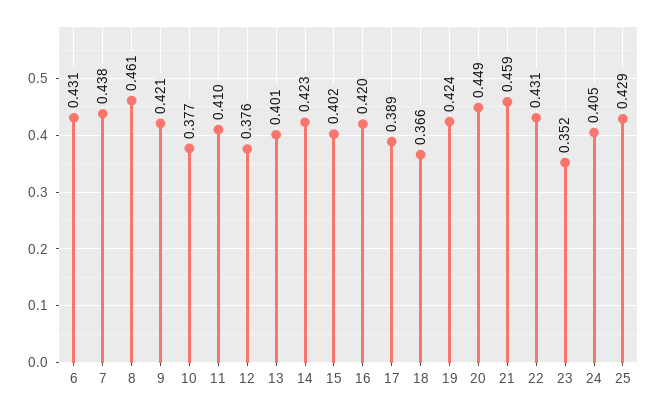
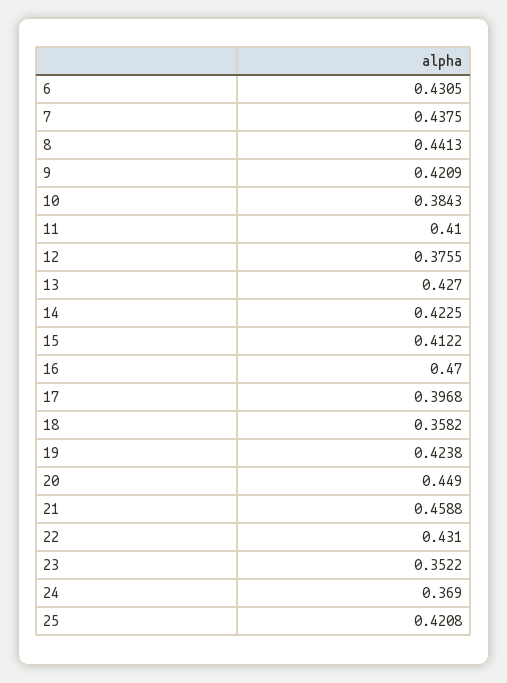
  {
    "6": 0.4305,
    "7": 0.4375,
-   "8": 0.461,
+   "8": 0.4413,
    "9": 0.4209,
-   "10": 0.377,
+   "10": 0.3843,
    "11": 0.41,
    "12": 0.3755,
-   "13": 0.401,
+   "13": 0.427,
    "14": 0.4225,
-   "15": 0.402,
+   "15": 0.4122,
-   "16": 0.42,
+   "16": 0.47,
-   "17": 0.389,
+   "17": 0.3968,
-   "18": 0.366,
+   "18": 0.3582,
    "19": 0.4238,
    "20": 0.449,
    "21": 0.4588,
    "22": 0.431,
    "23": 0.3522,
-   "24": 0.405,
+   "24": 0.369,
-   "25": 0.429
+   "25": 0.4208
  }

